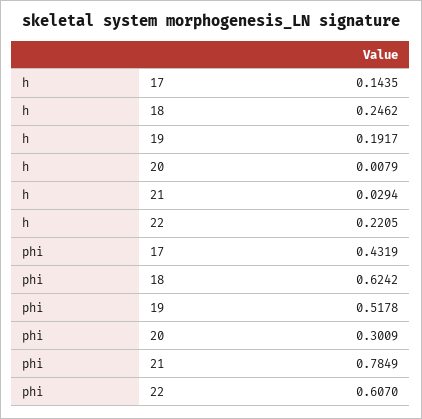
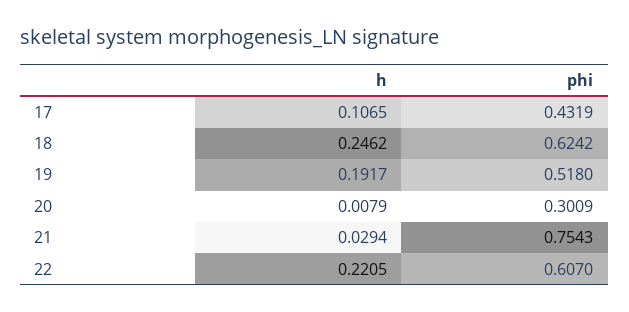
  {
    "h": {
-     "17": 0.1435,
+     "17": 0.1065,
      "18": 0.2462,
      "19": 0.1917,
      "20": 0.0079,
      "21": 0.0294,
      "22": 0.2205
    },
    "phi": {
      "17": 0.4319,
      "18": 0.6242,
-     "19": 0.5178,
+     "19": 0.518,
      "20": 0.3009,
-     "21": 0.7849,
+     "21": 0.7543,
      "22": 0.607
    }
  }

